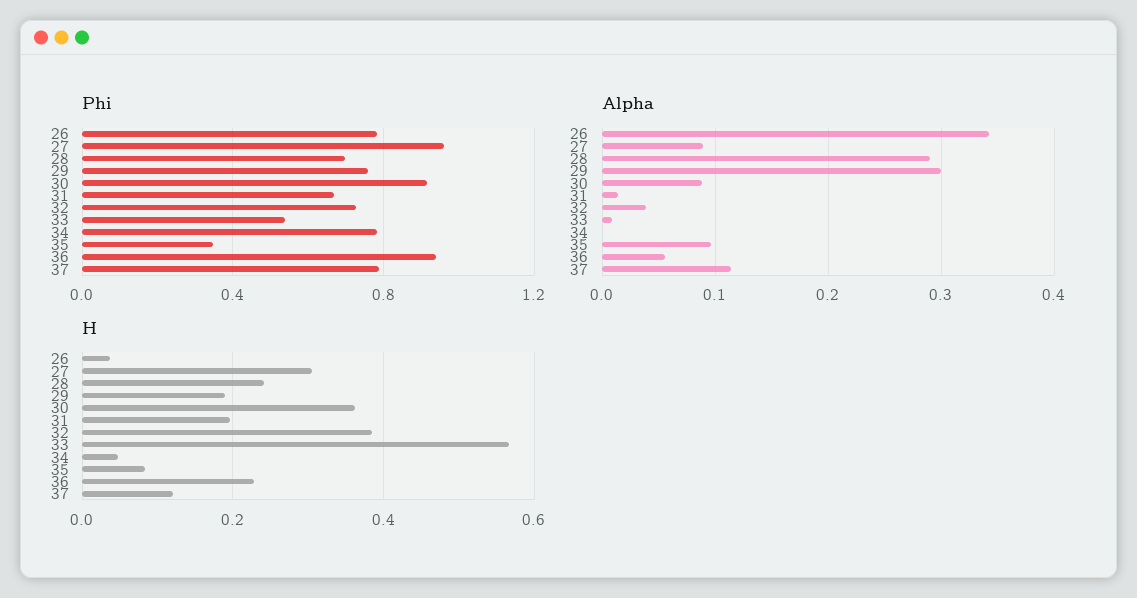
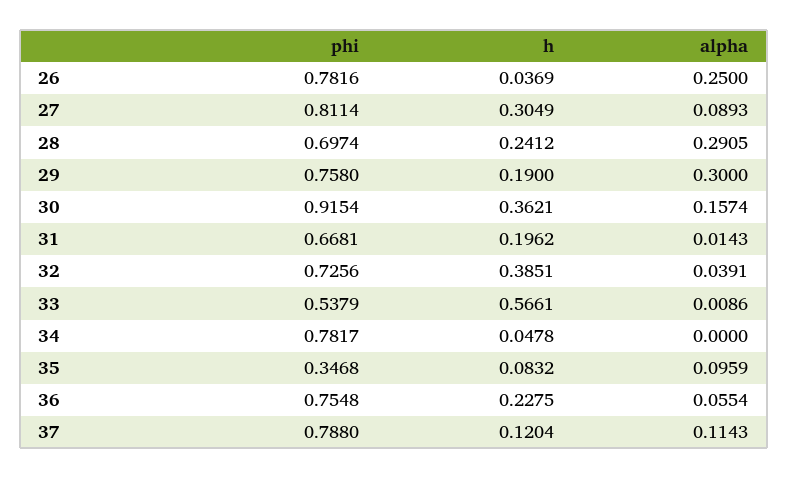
  {
    "Phi": {
      "26": 0.7816,
-     "27": 0.95,
+     "27": 0.8114,
      "28": 0.6974,
      "29": 0.758,
      "30": 0.9154,
      "31": 0.6681,
      "32": 0.7256,
      "33": 0.5379,
      "34": 0.7817,
      "35": 0.3468,
-     "36": 0.95,
+     "36": 0.7548,
      "37": 0.788
    },
    "Alpha": {
-     "26": 0.34,
+     "26": 0.25,
      "27": 0.0893,
      "28": 0.2905,
      "29": 0.3,
-     "30": 0.09,
+     "30": 0.1574,
      "31": 0.0143,
      "32": 0.0391,
      "33": 0.0086,
      "34": 0,
      "35": 0.0959,
      "36": 0.0554,
      "37": 0.1143
    },
    "H": {
      "26": 0.0369,
      "27": 0.3049,
      "28": 0.2412,
      "29": 0.19,
      "30": 0.3621,
      "31": 0.1962,
      "32": 0.3851,
      "33": 0.5661,
      "34": 0.0478,
      "35": 0.0832,
      "36": 0.2275,
      "37": 0.1204
    }
  }

